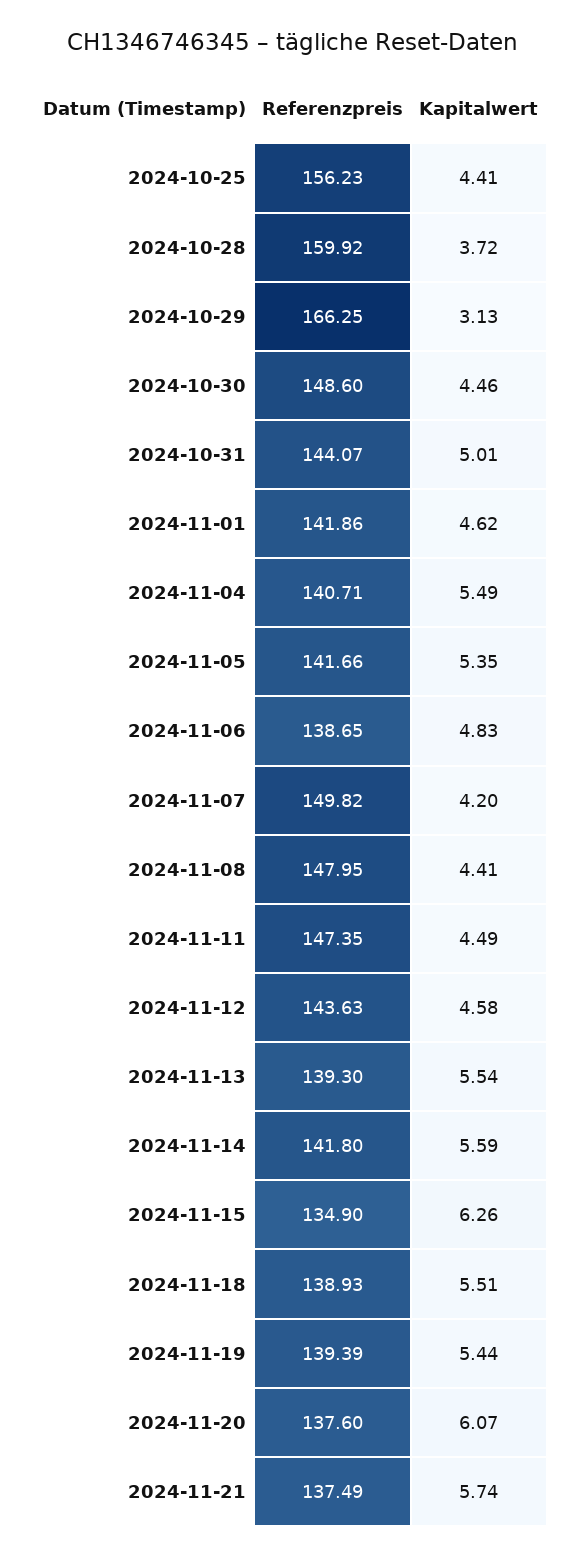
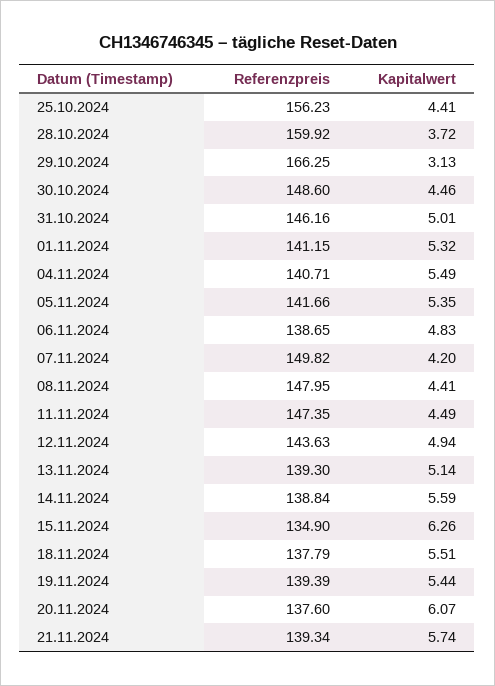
  {
    "Referenzpreis": {
      "2024-10-25": 156.23,
      "2024-10-28": 159.92,
      "2024-10-29": 166.25,
      "2024-10-30": 148.6,
-     "2024-10-31": 144.07,
+     "2024-10-31": 146.16,
-     "2024-11-01": 141.86,
+     "2024-11-01": 141.15,
      "2024-11-04": 140.71,
      "2024-11-05": 141.66,
      "2024-11-06": 138.65,
      "2024-11-07": 149.82,
      "2024-11-08": 147.95,
      "2024-11-11": 147.35,
      "2024-11-12": 143.63,
      "2024-11-13": 139.3,
-     "2024-11-14": 141.8,
+     "2024-11-14": 138.84,
      "2024-11-15": 134.9,
-     "2024-11-18": 138.93,
+     "2024-11-18": 137.79,
      "2024-11-19": 139.39,
      "2024-11-20": 137.6,
-     "2024-11-21": 137.49
+     "2024-11-21": 139.34
    },
    "Kapitalwert": {
      "2024-10-25": 4.41,
      "2024-10-28": 3.72,
      "2024-10-29": 3.13,
      "2024-10-30": 4.46,
      "2024-10-31": 5.01,
-     "2024-11-01": 4.62,
+     "2024-11-01": 5.32,
      "2024-11-04": 5.49,
      "2024-11-05": 5.35,
      "2024-11-06": 4.83,
      "2024-11-07": 4.2,
      "2024-11-08": 4.41,
      "2024-11-11": 4.49,
-     "2024-11-12": 4.58,
+     "2024-11-12": 4.94,
-     "2024-11-13": 5.54,
+     "2024-11-13": 5.14,
      "2024-11-14": 5.59,
      "2024-11-15": 6.26,
      "2024-11-18": 5.51,
      "2024-11-19": 5.44,
      "2024-11-20": 6.07,
      "2024-11-21": 5.74
    }
  }

